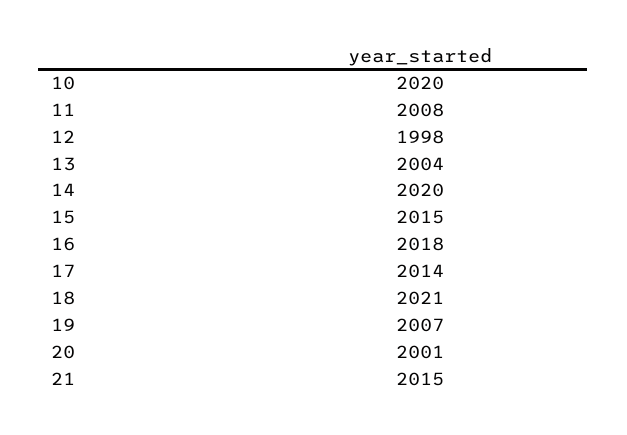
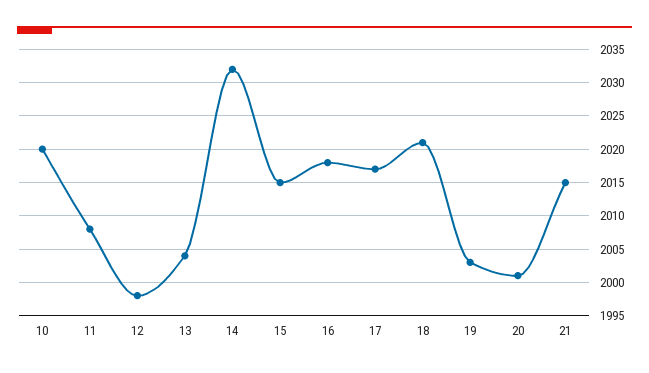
  {
    "10": 2020,
    "11": 2008,
    "12": 1998,
    "13": 2004,
-   "14": 2020,
+   "14": 2032,
    "15": 2015,
    "16": 2018,
-   "17": 2014,
+   "17": 2017,
    "18": 2021,
-   "19": 2007,
+   "19": 2003,
    "20": 2001,
    "21": 2015
  }

